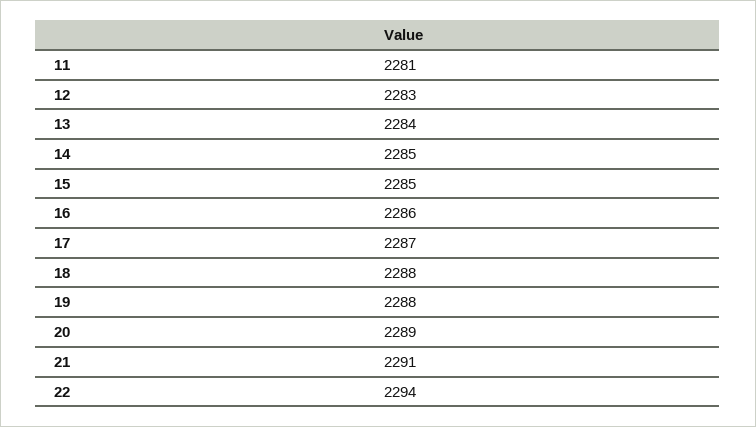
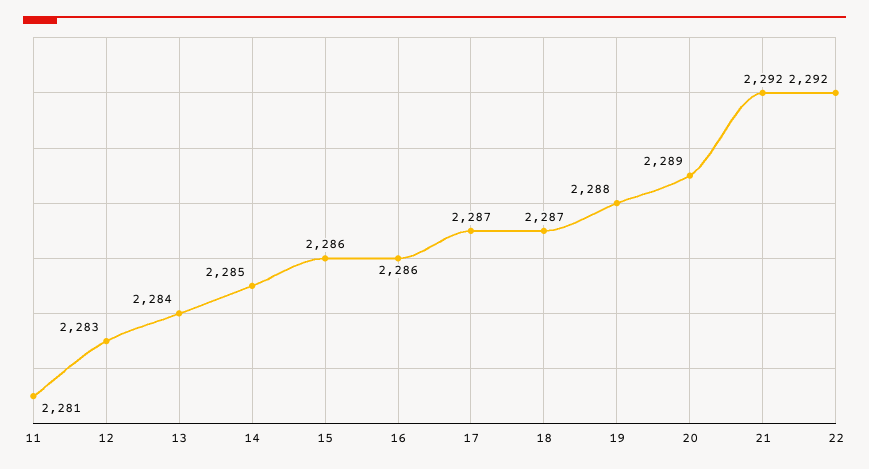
  {
    "11": 2281,
    "12": 2283,
    "13": 2284,
    "14": 2285,
-   "15": 2285,
+   "15": 2286,
    "16": 2286,
    "17": 2287,
-   "18": 2288,
+   "18": 2287,
    "19": 2288,
    "20": 2289,
-   "21": 2291,
+   "21": 2292,
-   "22": 2294
+   "22": 2292
  }

